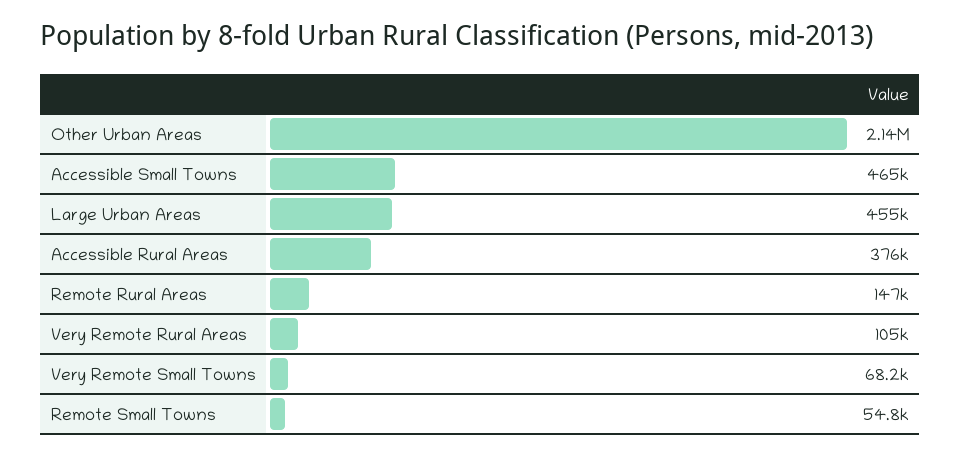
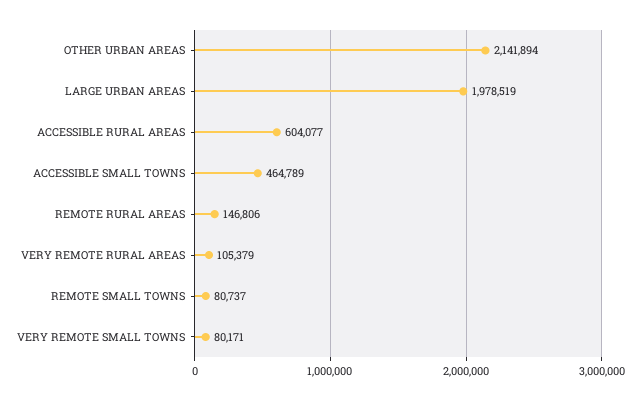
  {
    "Other Urban Areas": 2141894,
    "Accessible Small Towns": 464789,
-   "Large Urban Areas": 455000,
+   "Large Urban Areas": 1978519,
-   "Accessible Rural Areas": 376000,
+   "Accessible Rural Areas": 604077,
    "Remote Rural Areas": 146806,
    "Very Remote Rural Areas": 105379,
-   "Very Remote Small Towns": 68200,
+   "Very Remote Small Towns": 80171,
-   "Remote Small Towns": 54800
+   "Remote Small Towns": 80737
  }

